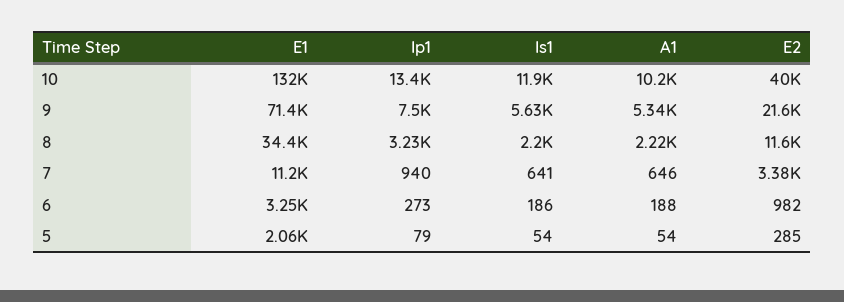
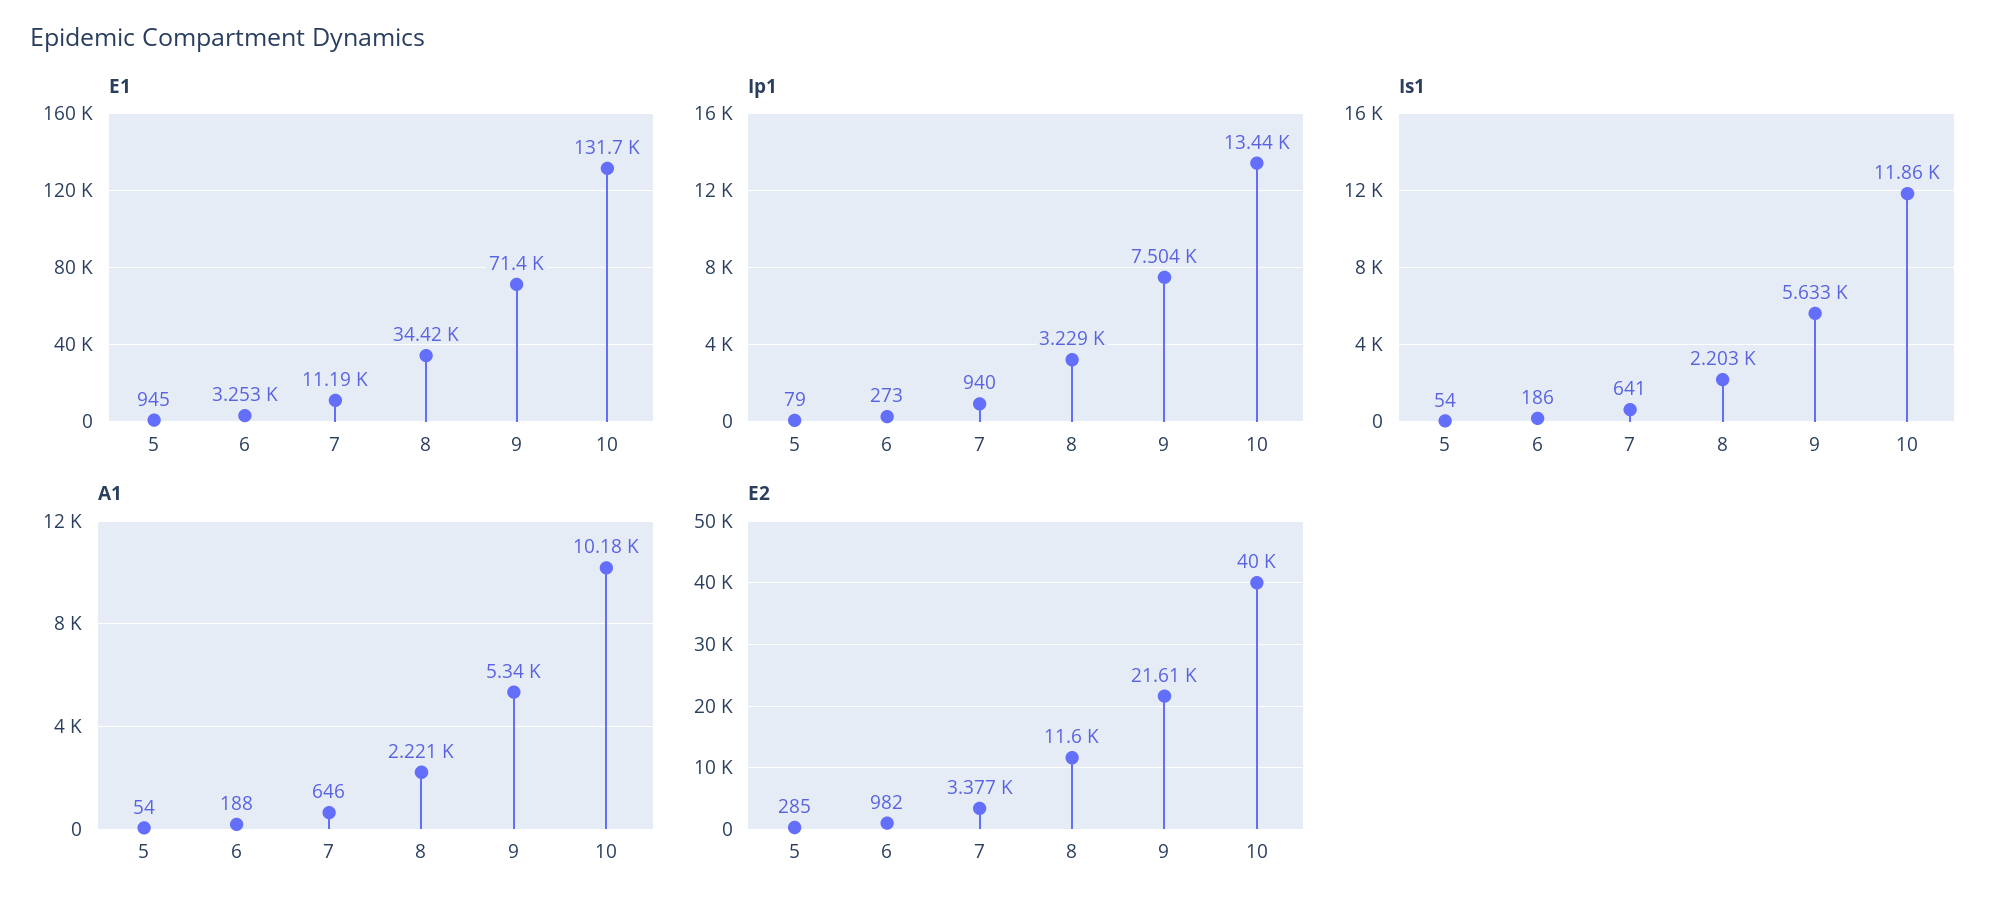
  {
    "E1": {
      "10": 131700,
      "9": 71400,
      "8": 34420,
      "7": 11190,
      "6": 3253,
-     "5": 2060
+     "5": 945
    },
    "Ip1": {
      "10": 13440,
      "9": 7504,
      "8": 3229,
      "7": 940,
      "6": 273,
      "5": 79
    },
    "Is1": {
      "10": 11860,
      "9": 5633,
      "8": 2203,
      "7": 641,
      "6": 186,
      "5": 54
    },
    "A1": {
      "10": 10180,
      "9": 5340,
      "8": 2221,
      "7": 646,
      "6": 188,
      "5": 54
    },
    "E2": {
      "10": 40000,
      "9": 21610,
      "8": 11600,
      "7": 3377,
      "6": 982,
      "5": 285
    }
  }

